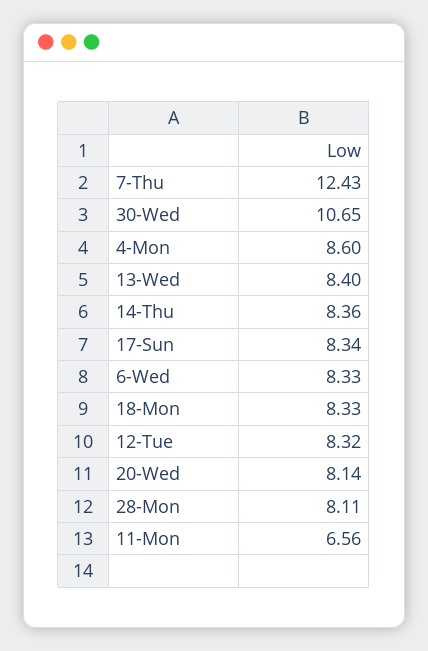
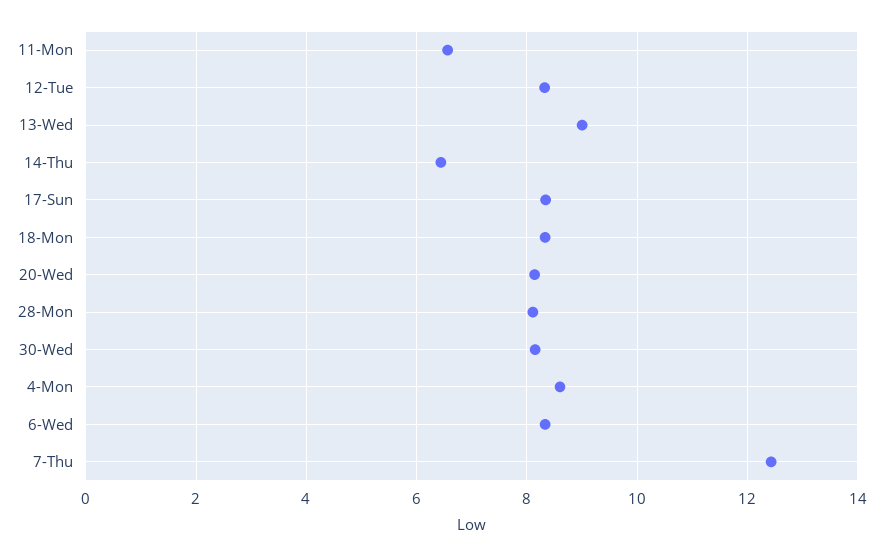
  {
    "7-Thu": 12.43,
-   "30-Wed": 10.65,
+   "30-Wed": 8.2,
    "4-Mon": 8.6,
-   "13-Wed": 8.4,
+   "13-Wed": 9,
-   "14-Thu": 8.36,
+   "14-Thu": 6.4,
    "17-Sun": 8.34,
    "6-Wed": 8.33,
    "18-Mon": 8.33,
    "12-Tue": 8.32,
    "20-Wed": 8.14,
    "28-Mon": 8.11,
    "11-Mon": 6.56
  }

